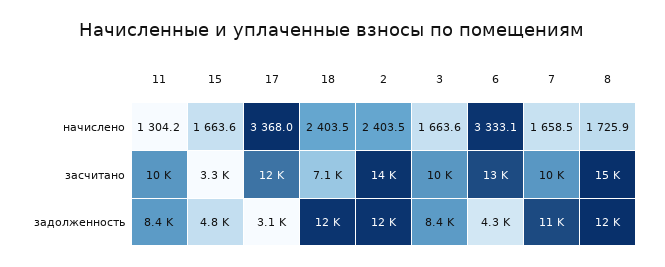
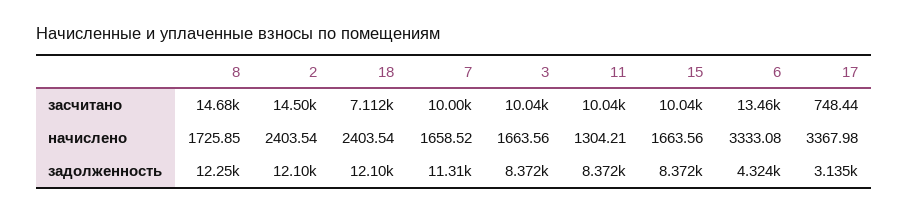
  {
    "11": {
      "начислено": 1304.21,
      "засчитано": 10040,
      "задолженность": 8372
    },
    "15": {
      "начислено": 1663.56,
-     "засчитано": 3300,
+     "засчитано": 10040,
-     "задолженность": 4800
+     "задолженность": 8372
    },
    "17": {
      "начислено": 3367.98,
-     "засчитано": 12000,
+     "засчитано": 748.44,
      "задолженность": 3135
    },
    "18": {
      "начислено": 2403.54,
      "засчитано": 7112,
      "задолженность": 12100
    },
    "2": {
      "начислено": 2403.54,
      "засчитано": 14500,
      "задолженность": 12100
    },
    "3": {
      "начислено": 1663.56,
      "засчитано": 10040,
      "задолженность": 8372
    },
    "6": {
      "начислено": 3333.08,
      "засчитано": 13460,
      "задолженность": 4324
    },
    "7": {
      "начислено": 1658.52,
      "засчитано": 10000,
      "задолженность": 11310
    },
    "8": {
      "начислено": 1725.85,
      "засчитано": 14680,
      "задолженность": 12250
    }
  }

